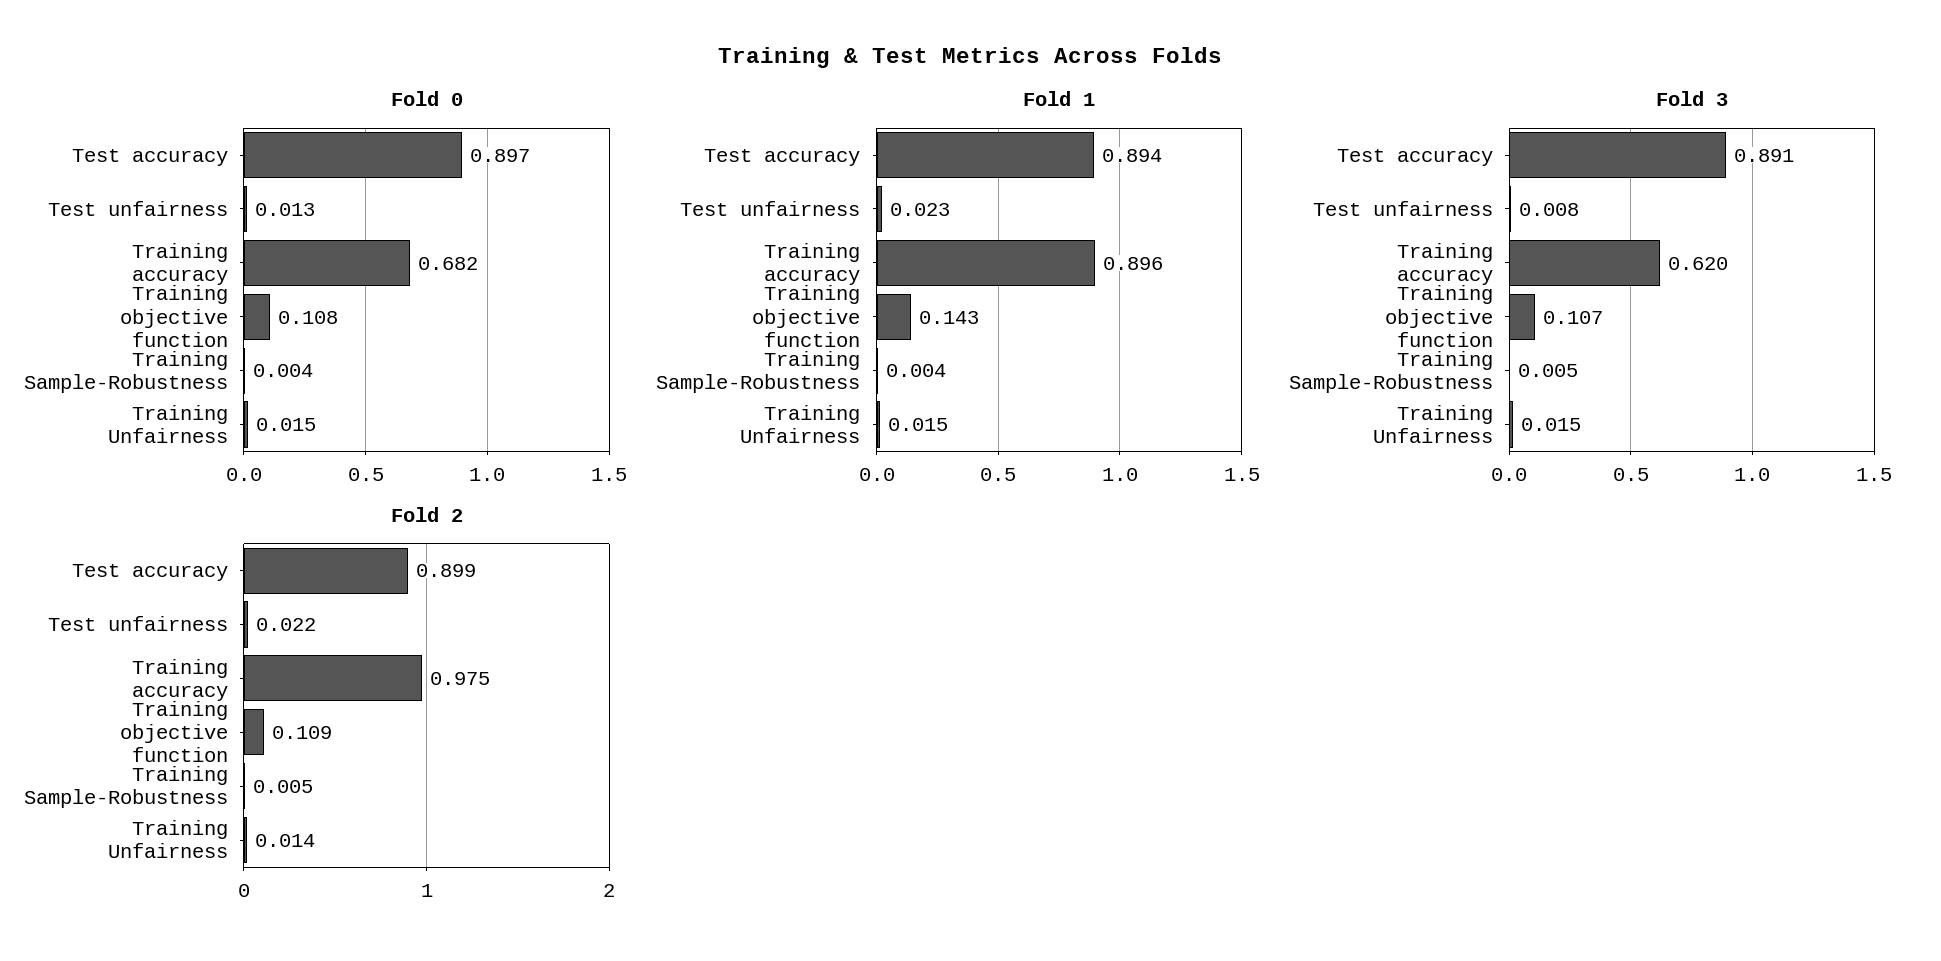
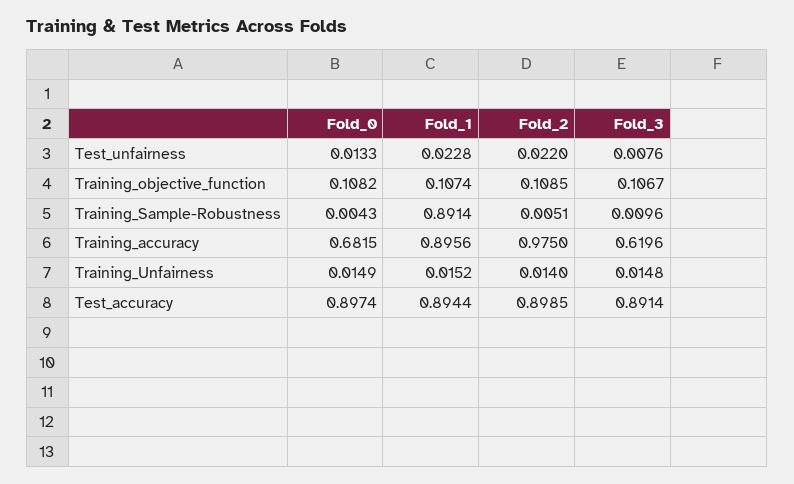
  {
    "Fold 0": {
      "Test accuracy": 0.8974,
      "Test unfairness": 0.0133,
      "Training accuracy": 0.6815,
      "Training objective function": 0.1082,
      "Training Sample-Robustness": 0.0043,
      "Training Unfairness": 0.0149
    },
    "Fold 1": {
      "Test accuracy": 0.8944,
      "Test unfairness": 0.0228,
      "Training accuracy": 0.8956,
-     "Training objective function": 0.143,
+     "Training objective function": 0.1074,
-     "Training Sample-Robustness": 0.004,
+     "Training Sample-Robustness": 0.8914,
      "Training Unfairness": 0.0152
    },
    "Fold 3": {
      "Test accuracy": 0.8914,
      "Test unfairness": 0.0076,
      "Training accuracy": 0.6196,
      "Training objective function": 0.1067,
-     "Training Sample-Robustness": 0.005,
+     "Training Sample-Robustness": 0.0096,
      "Training Unfairness": 0.0148
    },
    "Fold 2": {
      "Test accuracy": 0.8985,
      "Test unfairness": 0.022,
      "Training accuracy": 0.975,
      "Training objective function": 0.1085,
      "Training Sample-Robustness": 0.0051,
      "Training Unfairness": 0.014
    }
  }

